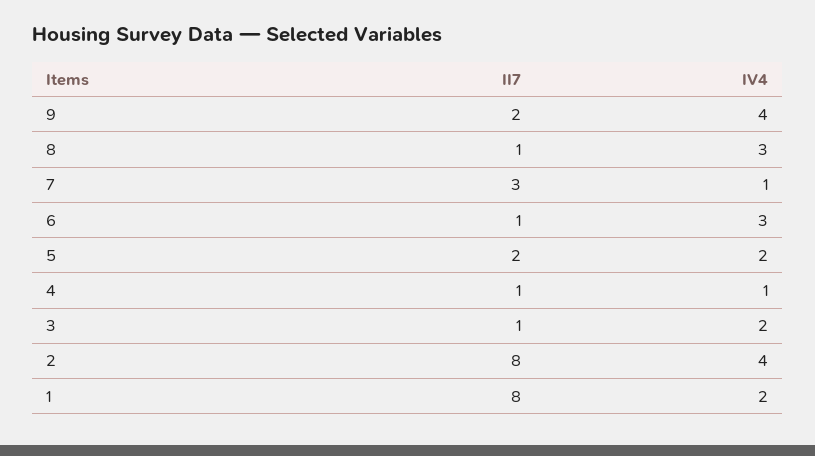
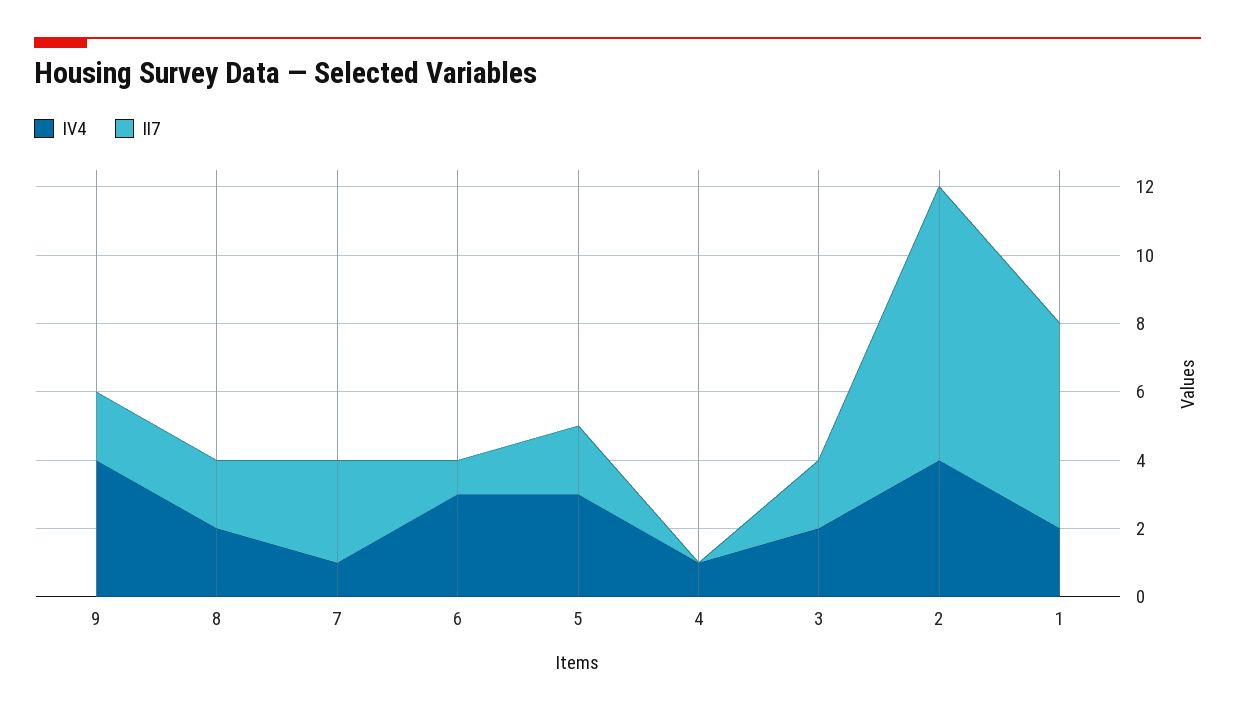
  {
    "II7": {
      "9": 2,
-     "8": 1,
+     "8": 2,
      "7": 3,
      "6": 1,
      "5": 2,
-     "4": 1,
+     "4": 0,
-     "3": 1,
+     "3": 2,
      "2": 8,
-     "1": 8
+     "1": 6
    },
    "IV4": {
      "9": 4,
-     "8": 3,
+     "8": 2,
      "7": 1,
      "6": 3,
-     "5": 2,
+     "5": 3,
      "4": 1,
      "3": 2,
      "2": 4,
      "1": 2
    }
  }

